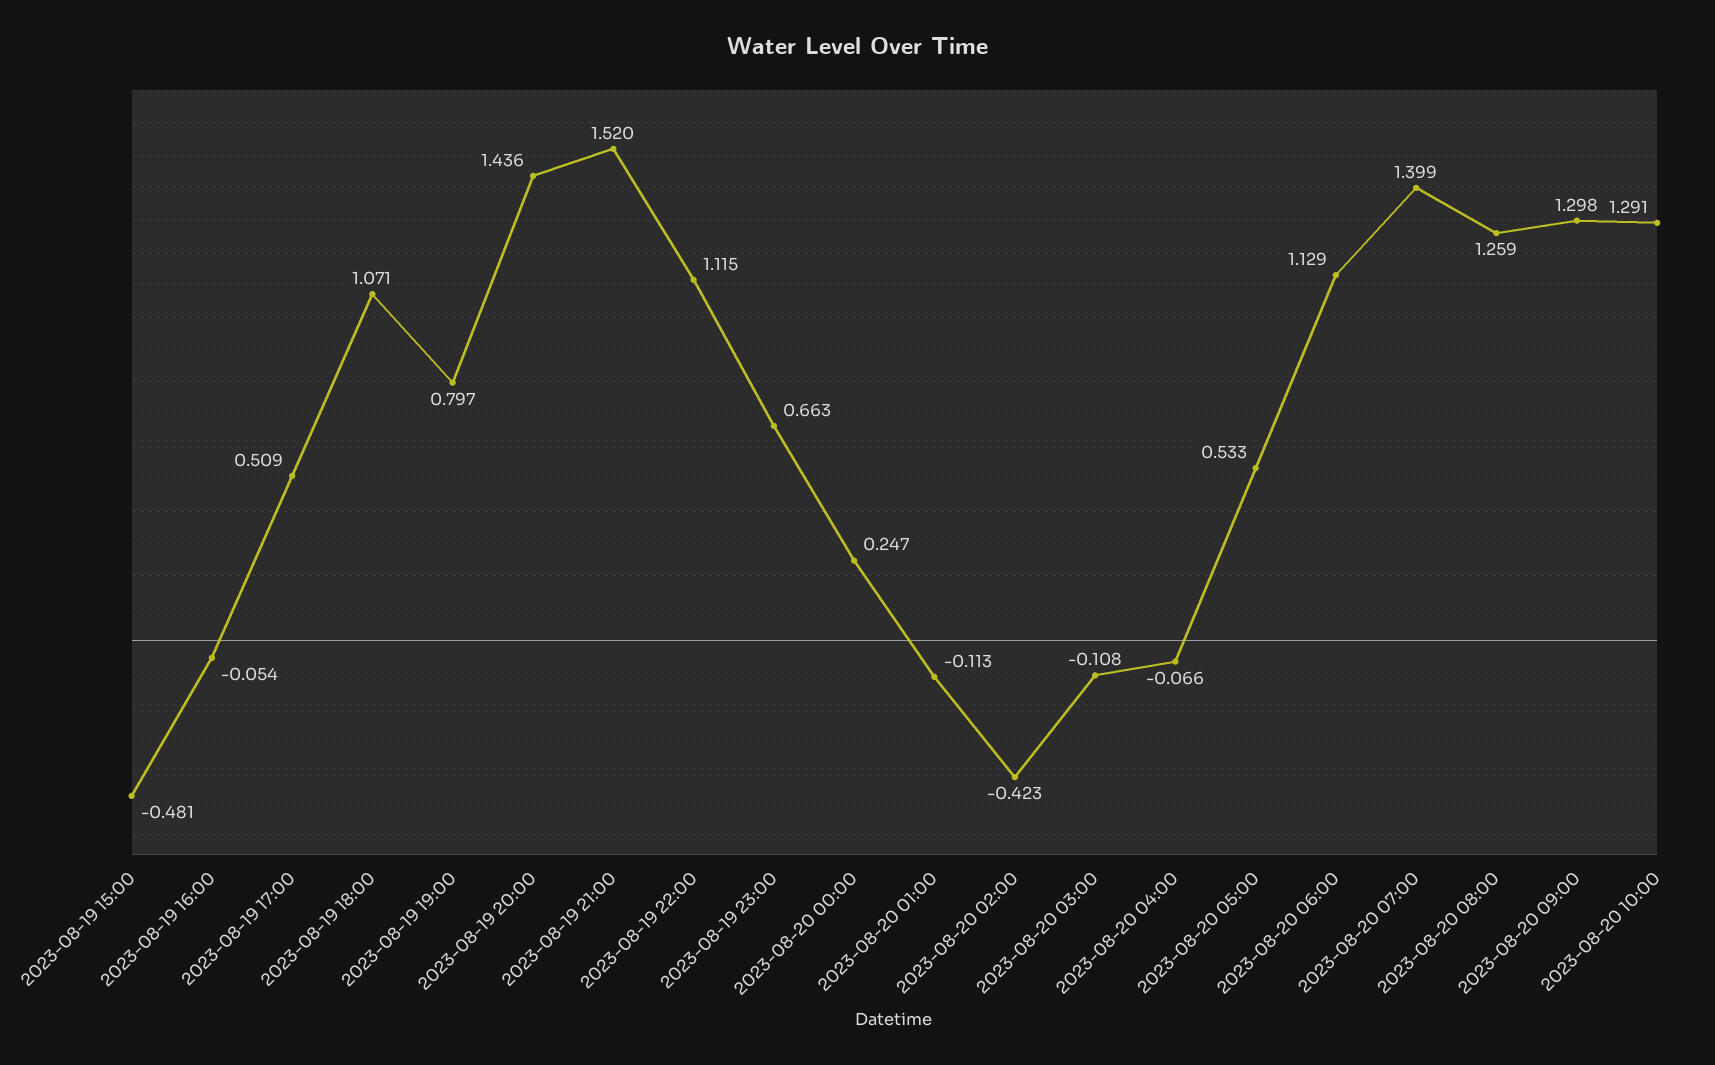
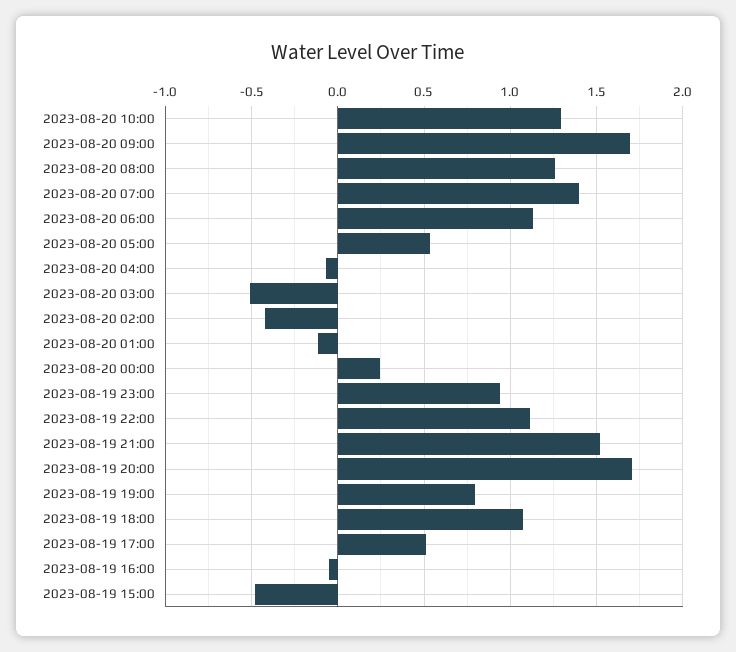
  {
    "2023-08-19 15:00": -0.481,
    "2023-08-19 16:00": -0.054,
    "2023-08-19 17:00": 0.509,
    "2023-08-19 18:00": 1.071,
    "2023-08-19 19:00": 0.797,
-   "2023-08-19 20:00": 1.436,
+   "2023-08-19 20:00": 1.7,
    "2023-08-19 21:00": 1.52,
    "2023-08-19 22:00": 1.115,
-   "2023-08-19 23:00": 0.663,
+   "2023-08-19 23:00": 0.95,
    "2023-08-20 00:00": 0.247,
    "2023-08-20 01:00": -0.113,
    "2023-08-20 02:00": -0.423,
-   "2023-08-20 03:00": -0.108,
+   "2023-08-20 03:00": -0.5,
    "2023-08-20 04:00": -0.066,
    "2023-08-20 05:00": 0.533,
    "2023-08-20 06:00": 1.129,
    "2023-08-20 07:00": 1.399,
    "2023-08-20 08:00": 1.259,
-   "2023-08-20 09:00": 1.298,
+   "2023-08-20 09:00": 1.7,
    "2023-08-20 10:00": 1.291
  }

